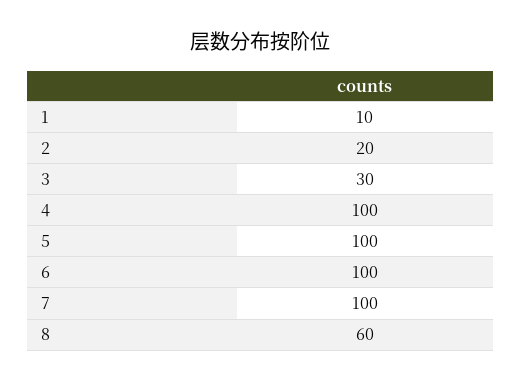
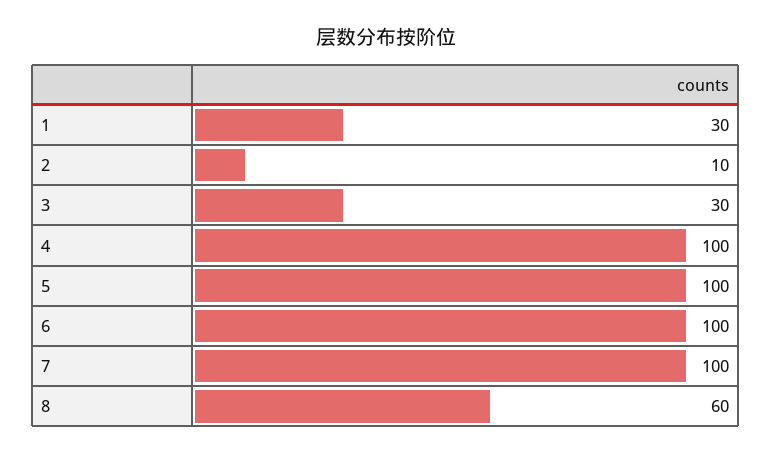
  {
-   "1": 10,
+   "1": 30,
-   "2": 20,
+   "2": 10,
    "3": 30,
    "4": 100,
    "5": 100,
    "6": 100,
    "7": 100,
    "8": 60
  }

